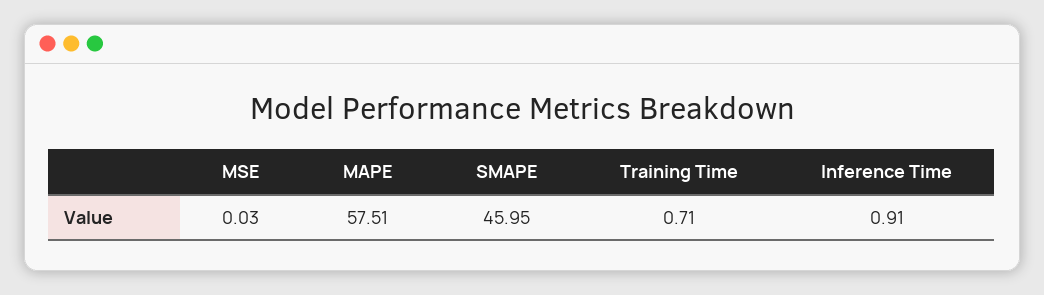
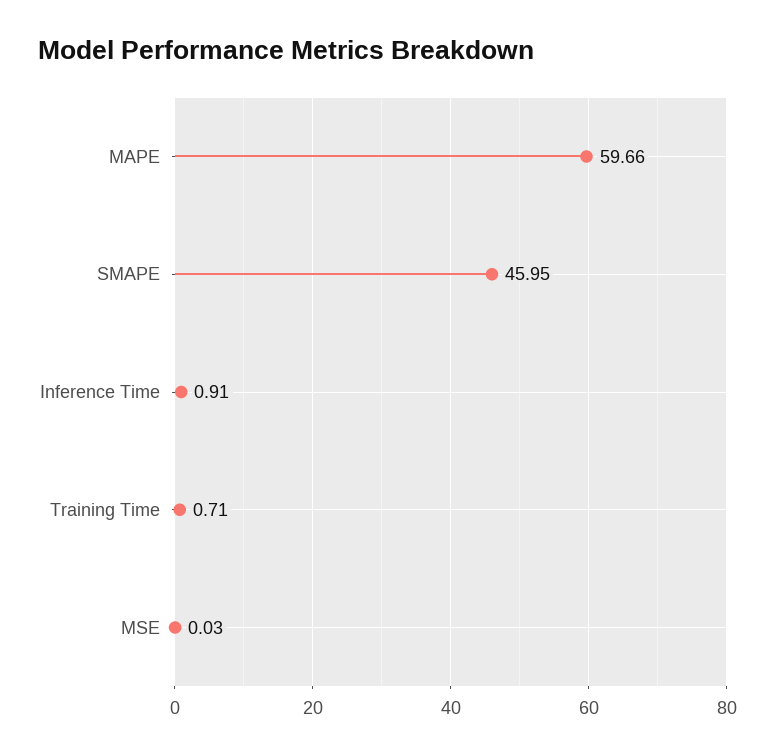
  {
    "MSE": 0.03,
-   "MAPE": 57.51,
+   "MAPE": 59.66,
    "SMAPE": 45.95,
    "Training Time": 0.71,
    "Inference Time": 0.91
  }

